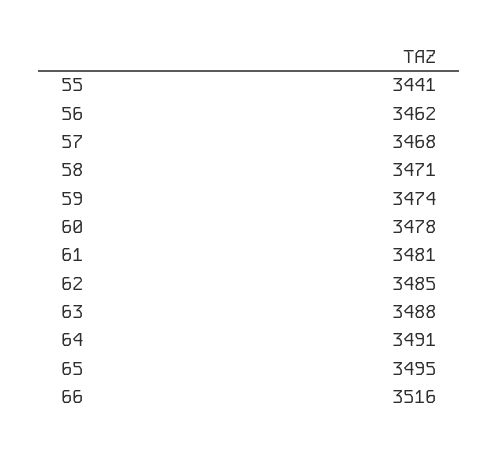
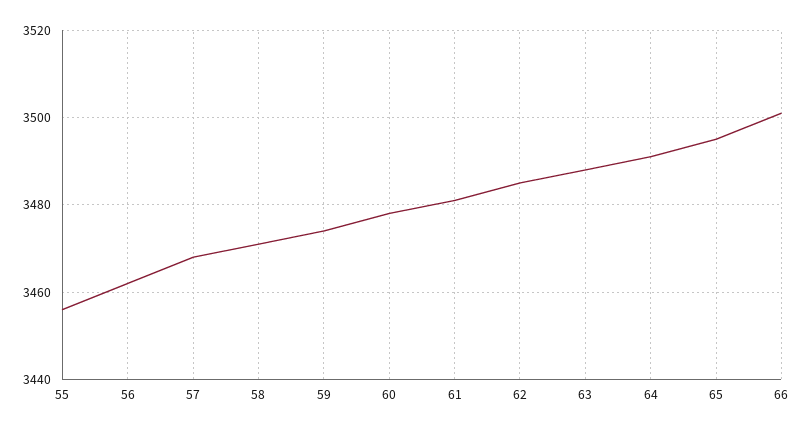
  {
-   "55": 3441,
+   "55": 3455,
    "56": 3462,
    "57": 3468,
    "58": 3471,
    "59": 3474,
    "60": 3478,
    "61": 3481,
    "62": 3485,
    "63": 3488,
    "64": 3491,
    "65": 3495,
-   "66": 3516
+   "66": 3500
  }

